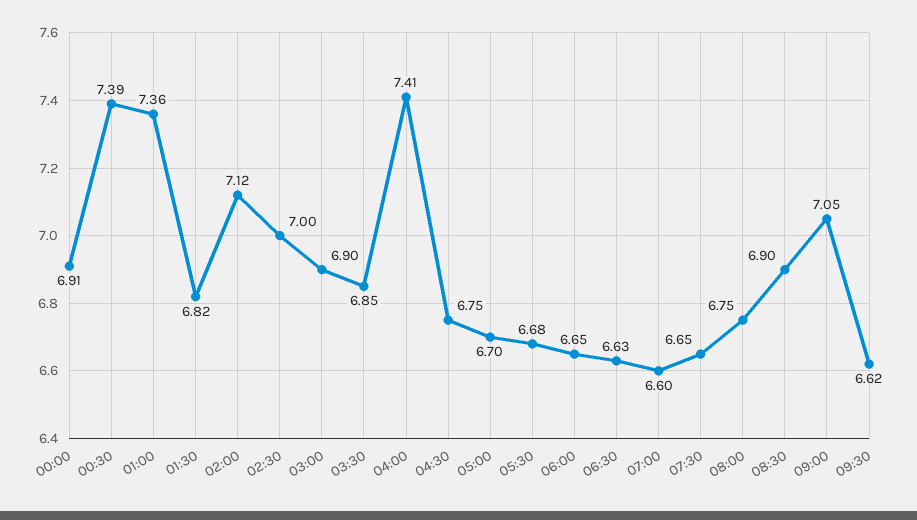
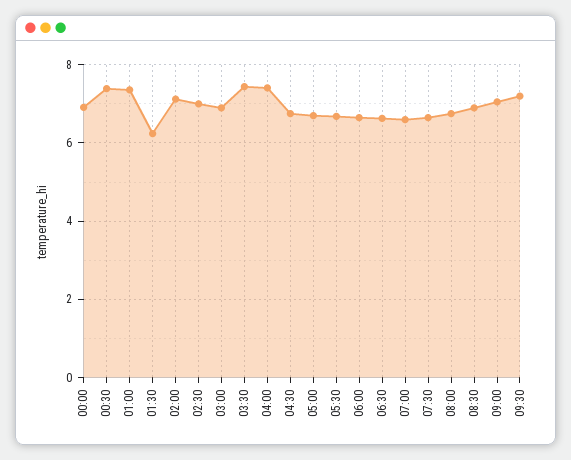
  {
    "00:00": 6.91,
    "00:30": 7.39,
    "01:00": 7.36,
-   "01:30": 6.82,
+   "01:30": 6.2,
    "02:00": 7.12,
    "02:30": 7,
    "03:00": 6.9,
-   "03:30": 6.85,
+   "03:30": 7.4,
    "04:00": 7.41,
    "04:30": 6.75,
    "05:00": 6.7,
    "05:30": 6.68,
    "06:00": 6.65,
    "06:30": 6.63,
    "07:00": 6.6,
    "07:30": 6.65,
    "08:00": 6.75,
    "08:30": 6.9,
    "09:00": 7.05,
-   "09:30": 6.62
+   "09:30": 7.2
  }

